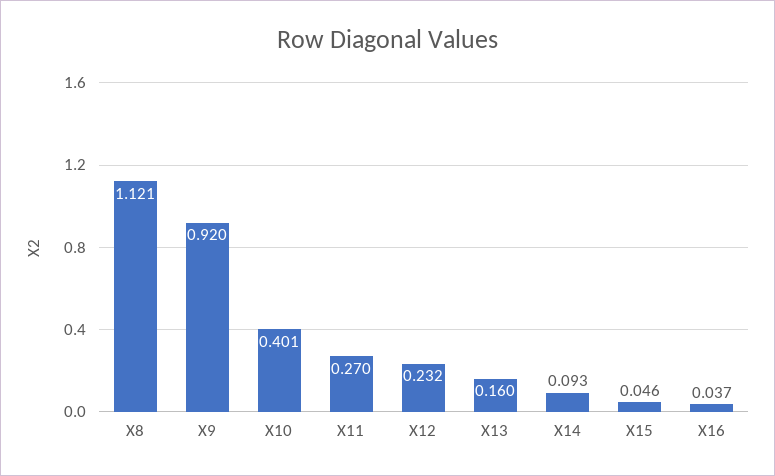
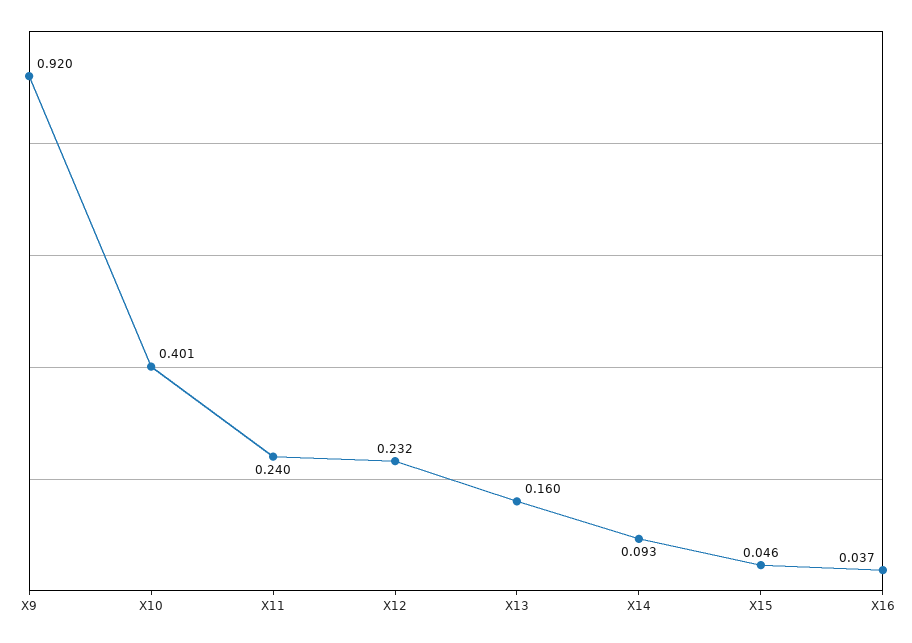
  {
-   "X8": 1.121,
    "X9": 0.92,
    "X10": 0.401,
-   "X11": 0.27,
+   "X11": 0.24,
    "X12": 0.232,
    "X13": 0.16,
    "X14": 0.093,
    "X15": 0.046,
    "X16": 0.037
  }

